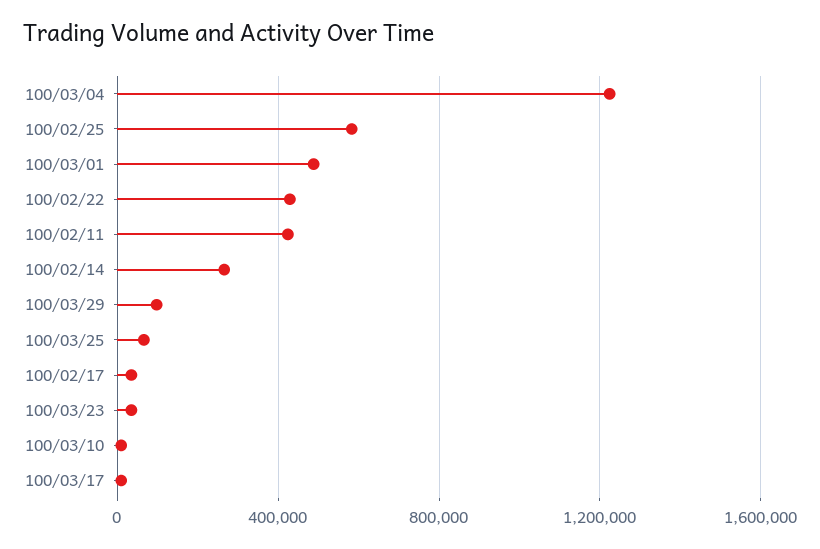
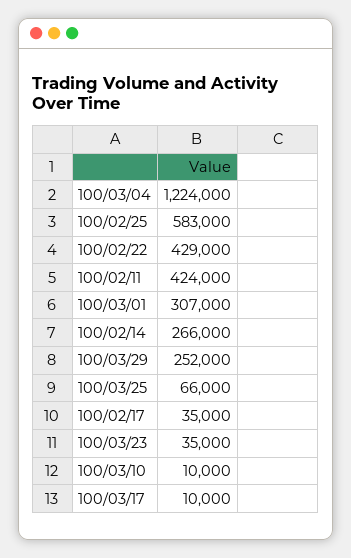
  {
    "100/03/04": 1224000,
    "100/02/25": 583000,
-   "100/03/01": 500000,
+   "100/03/01": 307000,
    "100/02/22": 429000,
    "100/02/11": 424000,
    "100/02/14": 266000,
-   "100/03/29": 100000,
+   "100/03/29": 252000,
    "100/03/25": 66000,
    "100/02/17": 35000,
    "100/03/23": 35000,
    "100/03/10": 10000,
    "100/03/17": 10000
  }

